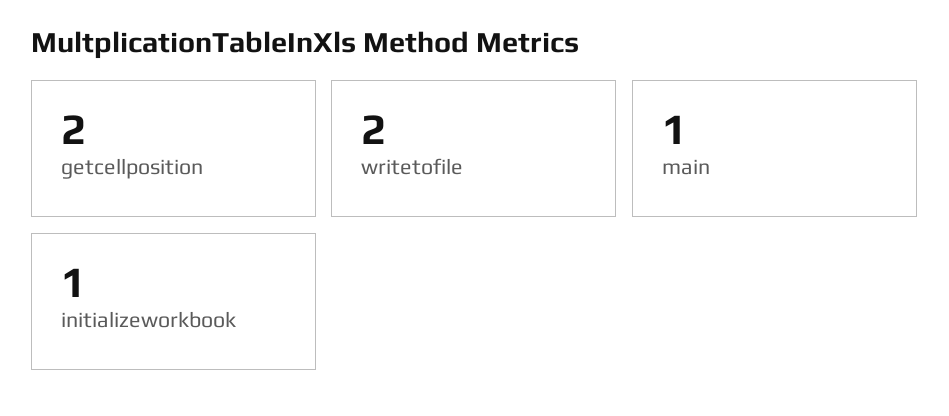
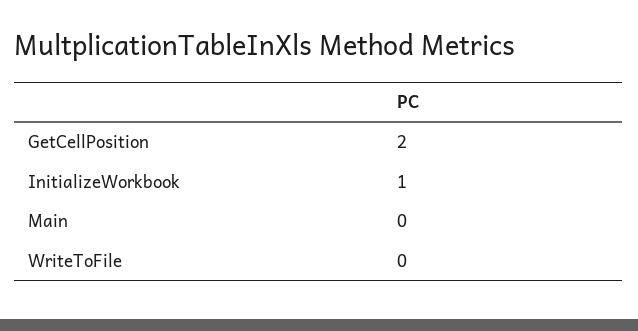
  {
    "getcellposition": 2,
-   "writetofile": 2,
+   "writetofile": 0,
-   "main": 1,
+   "main": 0,
    "initializeworkbook": 1
  }

